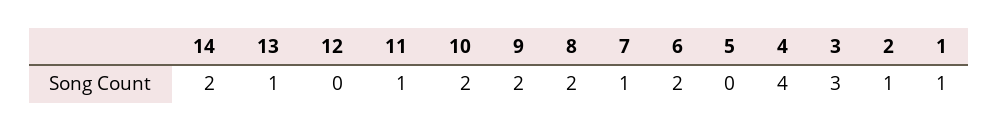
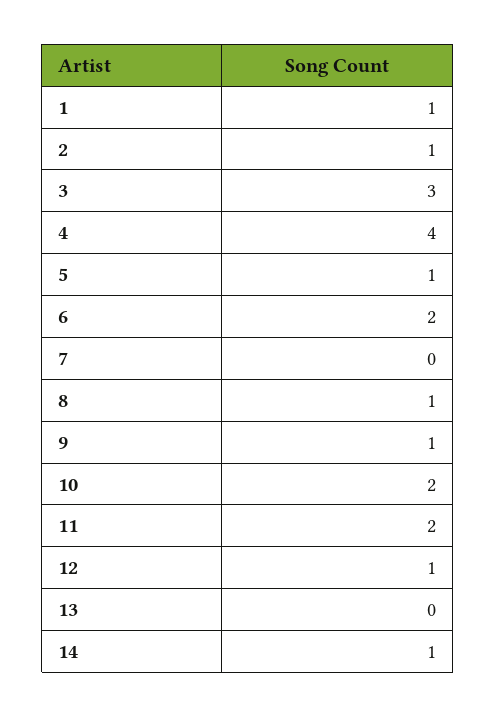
  {
-   "14": 2,
+   "14": 1,
-   "13": 1,
+   "13": 0,
-   "12": 0,
+   "12": 1,
-   "11": 1,
+   "11": 2,
    "10": 2,
-   "9": 2,
+   "9": 1,
-   "8": 2,
+   "8": 1,
-   "7": 1,
+   "7": 0,
    "6": 2,
-   "5": 0,
+   "5": 1,
    "4": 4,
    "3": 3,
    "2": 1,
    "1": 1
  }

